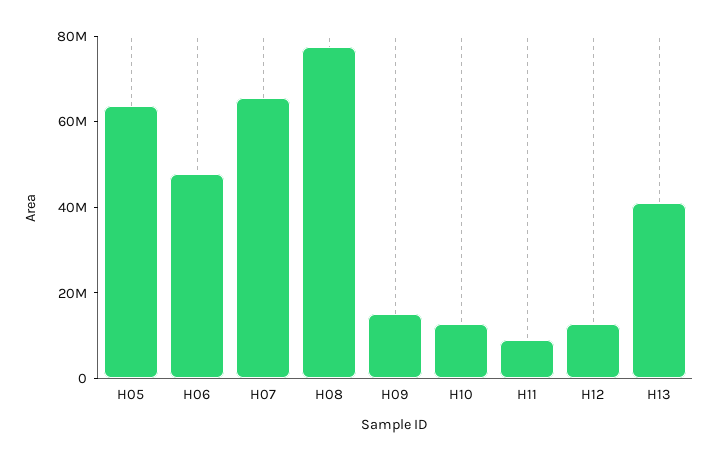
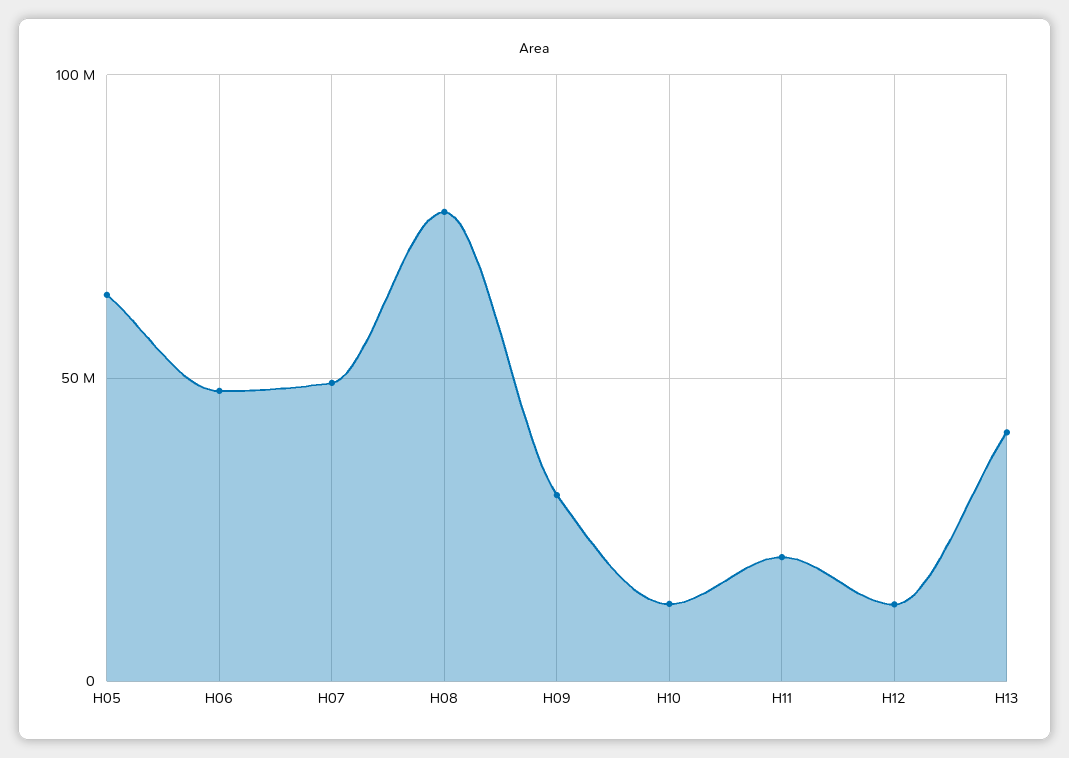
  {
    "H05": 65000000,
    "H06": 50000000,
-   "H07": 65000000,
+   "H07": 50000000,
    "H08": 75000000,
-   "H09": 15000000,
+   "H09": 30000000,
    "H10": 15000000,
-   "H11": 10000000,
+   "H11": 20000000,
    "H12": 15000000,
    "H13": 40000000
  }

